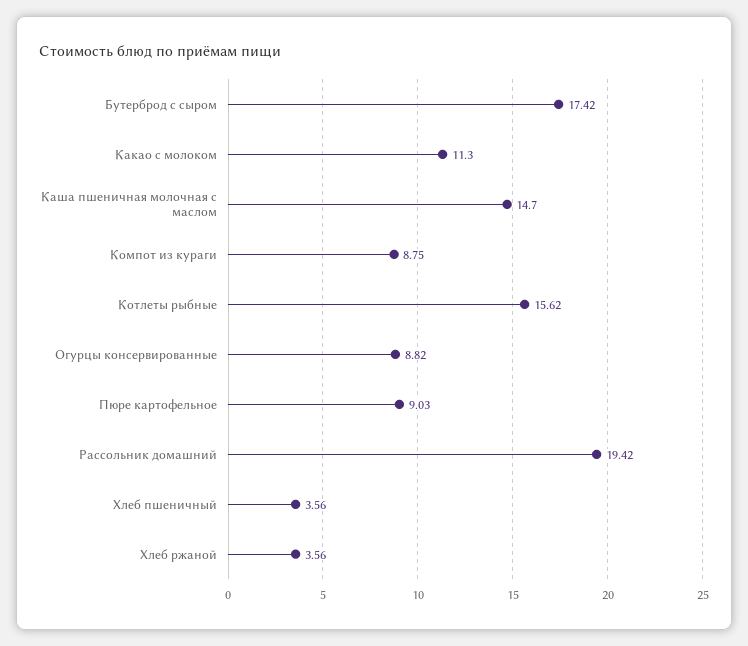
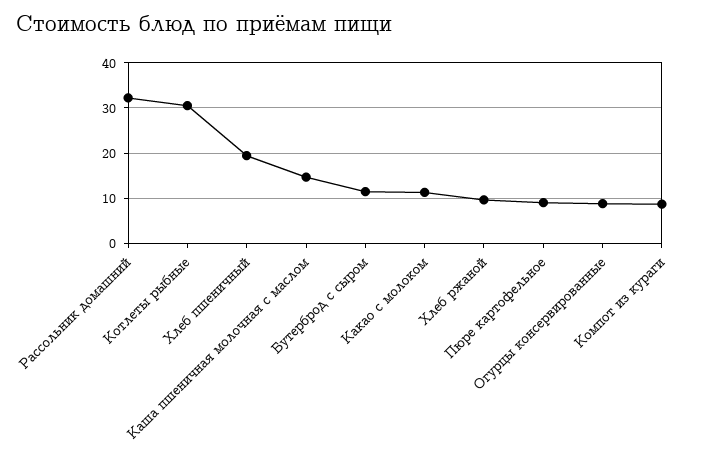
  {
-   "Бутерброд с сыром": 17.42,
+   "Бутерброд с сыром": 12,
    "Какао с молоком": 11.3,
    "Каша пшеничная молочная с маслом": 14.7,
    "Компот из кураги": 8.75,
-   "Котлеты рыбные": 15.62,
+   "Котлеты рыбные": 30,
    "Огурцы консервированные": 8.82,
    "Пюре картофельное": 9.03,
-   "Рассольник домашний": 19.42,
+   "Рассольник домашний": 32,
-   "Хлеб пшеничный": 3.56,
+   "Хлеб пшеничный": 20,
-   "Хлеб ржаной": 3.56
+   "Хлеб ржаной": 10
  }

